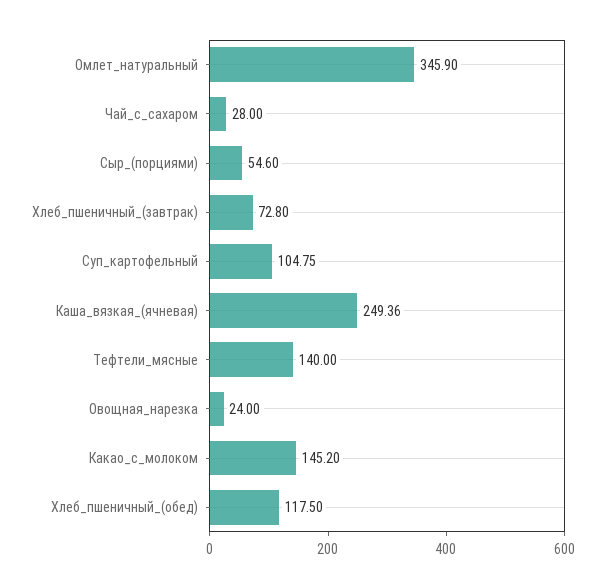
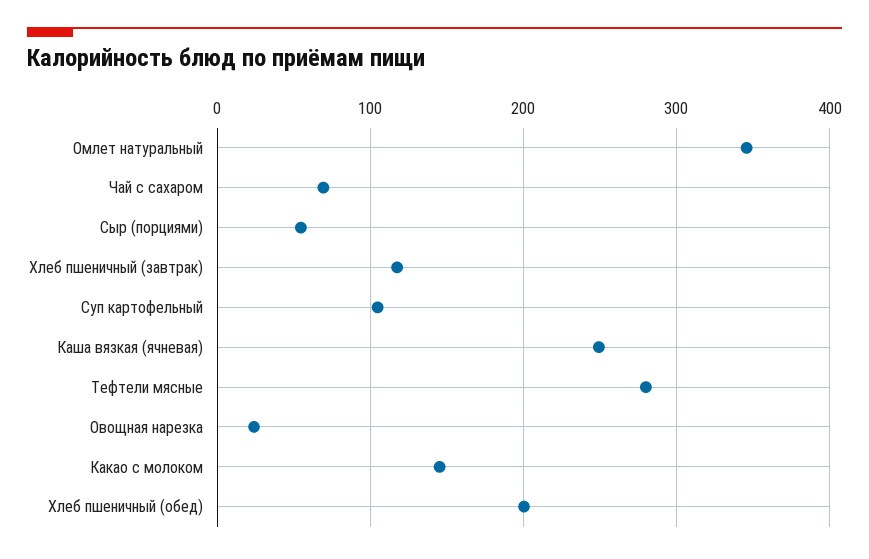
  {
    "Омлет_натуральный": 345.9,
-   "Чай_с_сахаром": 28,
+   "Чай_с_сахаром": 70,
    "Сыр_(порциями)": 54.6,
-   "Хлеб_пшеничный_(завтрак)": 72.8,
+   "Хлеб_пшеничный_(завтрак)": 120,
    "Суп_картофельный": 104.75,
    "Каша_вязкая_(ячневая)": 249.36,
-   "Тефтели_мясные": 140,
+   "Тефтели_мясные": 280,
    "Овощная_нарезка": 24,
    "Какао_с_молоком": 145.2,
-   "Хлеб_пшеничный_(обед)": 117.5
+   "Хлеб_пшеничный_(обед)": 200
  }

